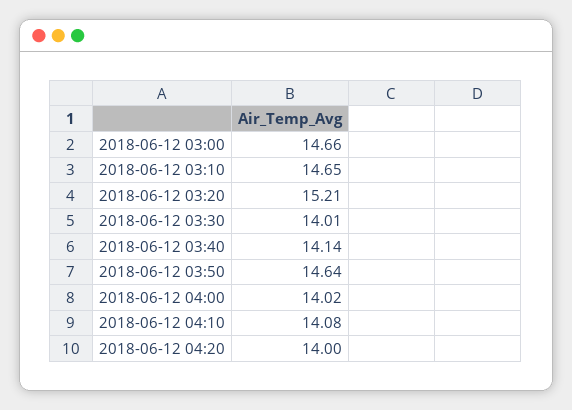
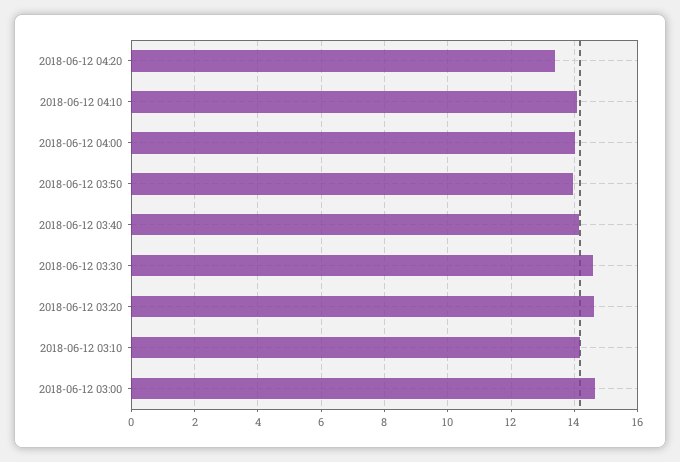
  {
    "2018-06-12 03:00": 14.66,
-   "2018-06-12 03:10": 14.65,
+   "2018-06-12 03:10": 14.2,
-   "2018-06-12 03:20": 15.21,
+   "2018-06-12 03:20": 14.6,
-   "2018-06-12 03:30": 14.01,
+   "2018-06-12 03:30": 14.6,
    "2018-06-12 03:40": 14.14,
-   "2018-06-12 03:50": 14.64,
+   "2018-06-12 03:50": 14,
    "2018-06-12 04:00": 14.02,
    "2018-06-12 04:10": 14.08,
-   "2018-06-12 04:20": 14
+   "2018-06-12 04:20": 13.4
  }

